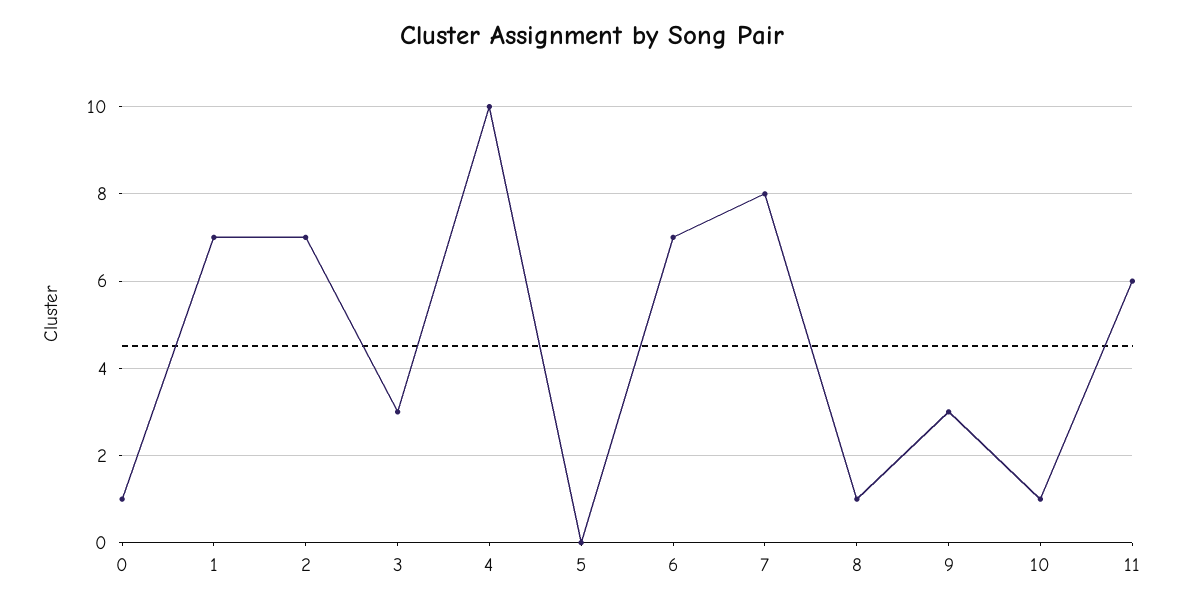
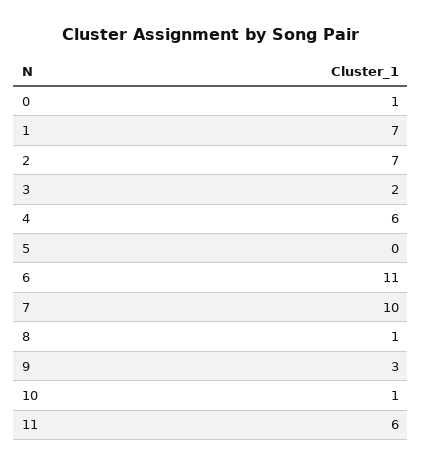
  {
    "0": 1,
    "1": 7,
    "2": 7,
-   "3": 3,
+   "3": 2,
-   "4": 10,
+   "4": 6,
    "5": 0,
-   "6": 7,
+   "6": 11,
-   "7": 8,
+   "7": 10,
    "8": 1,
    "9": 3,
    "10": 1,
    "11": 6
  }

